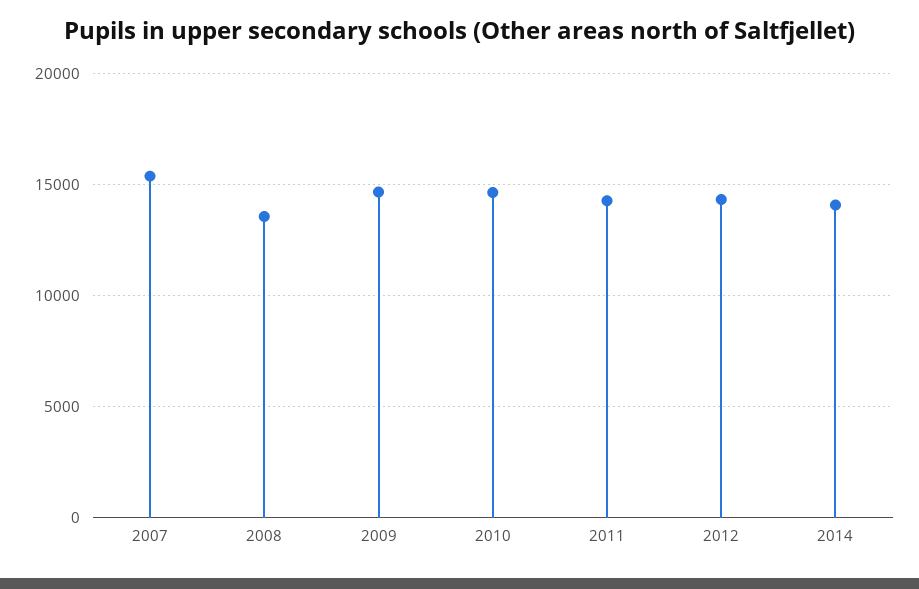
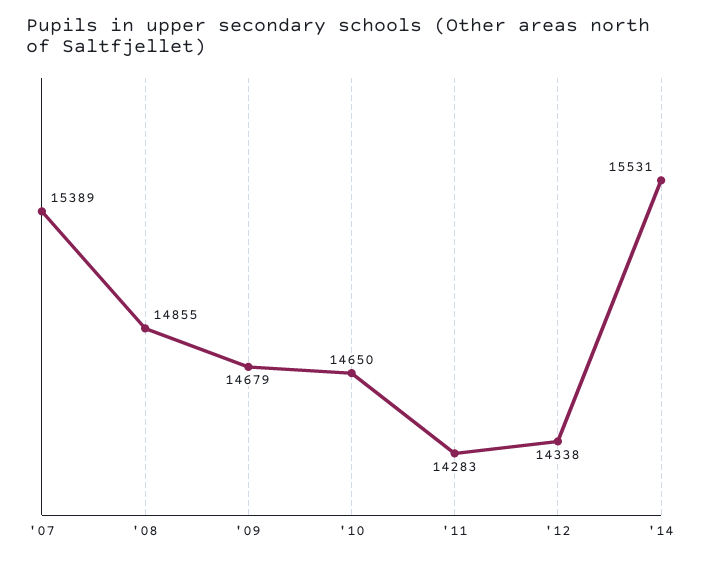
  {
    "2007": 15389,
-   "2008": 13500,
+   "2008": 14855,
    "2009": 14679,
    "2010": 14650,
    "2011": 14283,
    "2012": 14338,
-   "2014": 14000
+   "2014": 15531
  }

